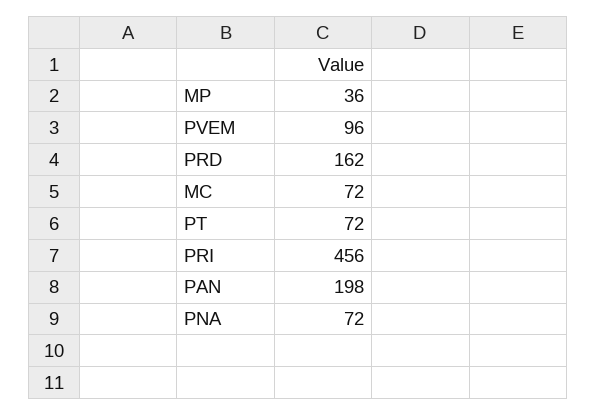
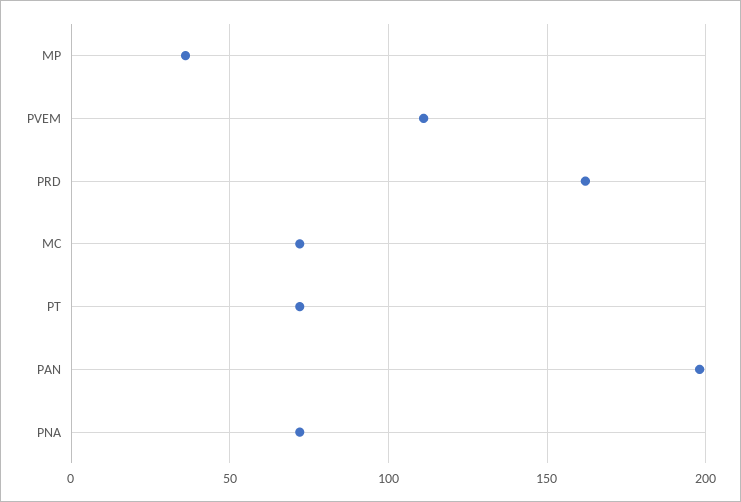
  {
    "MP": 36,
-   "PVEM": 96,
+   "PVEM": 110,
    "PRD": 162,
    "MC": 72,
    "PT": 72,
-   "PRI": 456,
    "PAN": 198,
    "PNA": 72
  }

